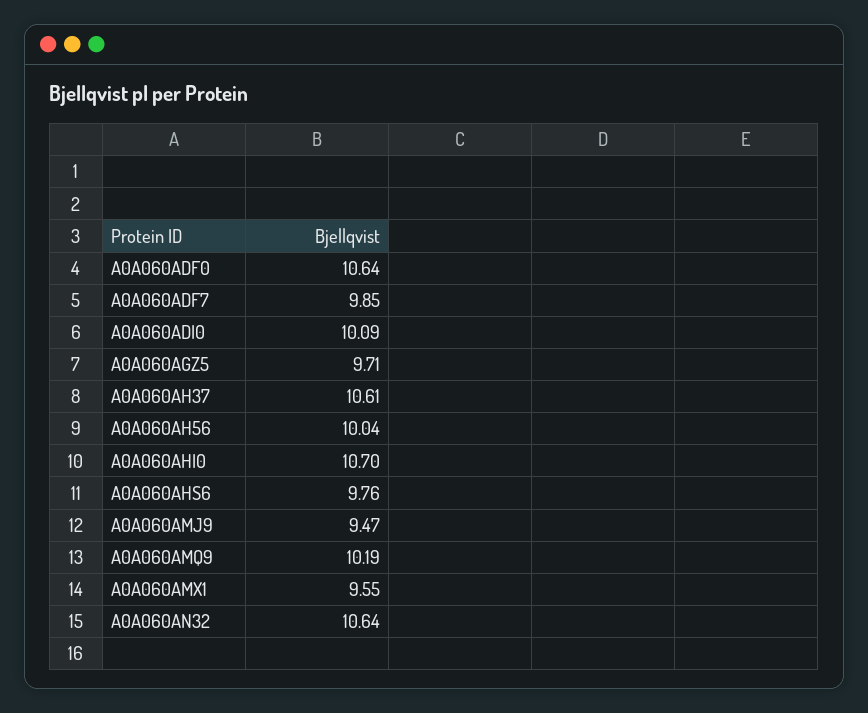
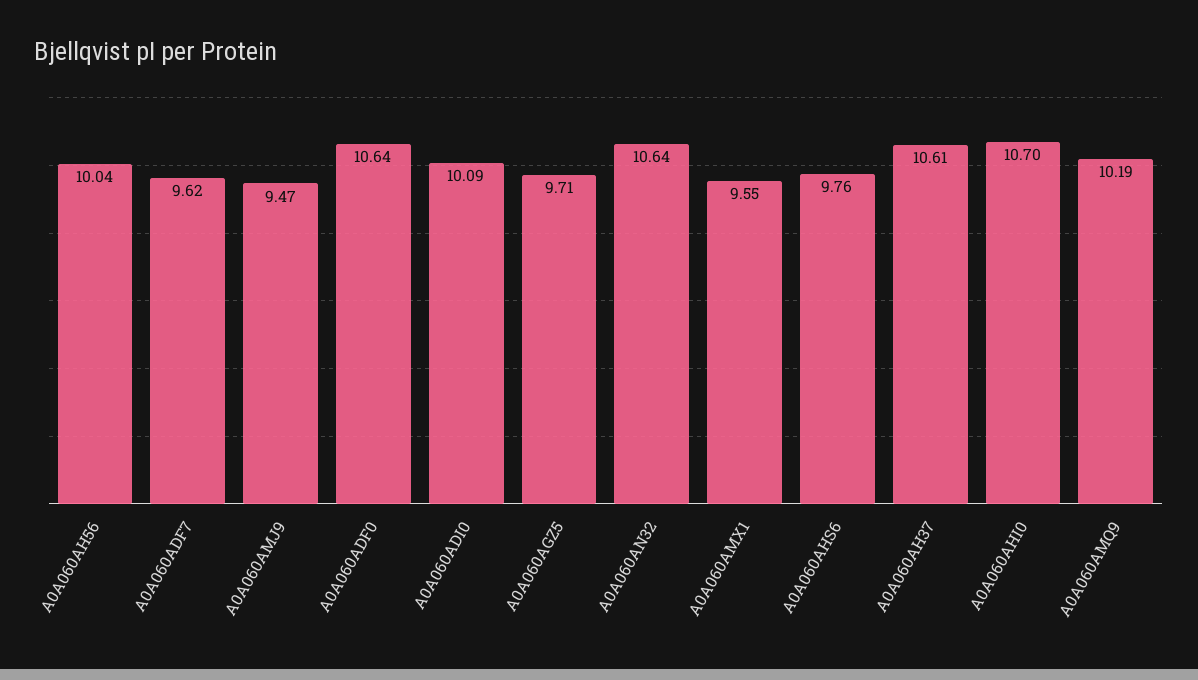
  {
    "A0A060ADF0": 10.64,
-   "A0A060ADF7": 9.85,
+   "A0A060ADF7": 9.62,
    "A0A060ADI0": 10.09,
    "A0A060AGZ5": 9.71,
    "A0A060AH37": 10.61,
    "A0A060AH56": 10.04,
    "A0A060AHI0": 10.7,
    "A0A060AHS6": 9.76,
    "A0A060AMJ9": 9.47,
    "A0A060AMQ9": 10.19,
    "A0A060AMX1": 9.55,
    "A0A060AN32": 10.64
  }

